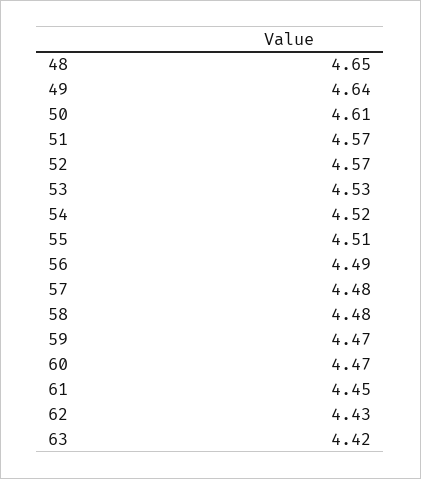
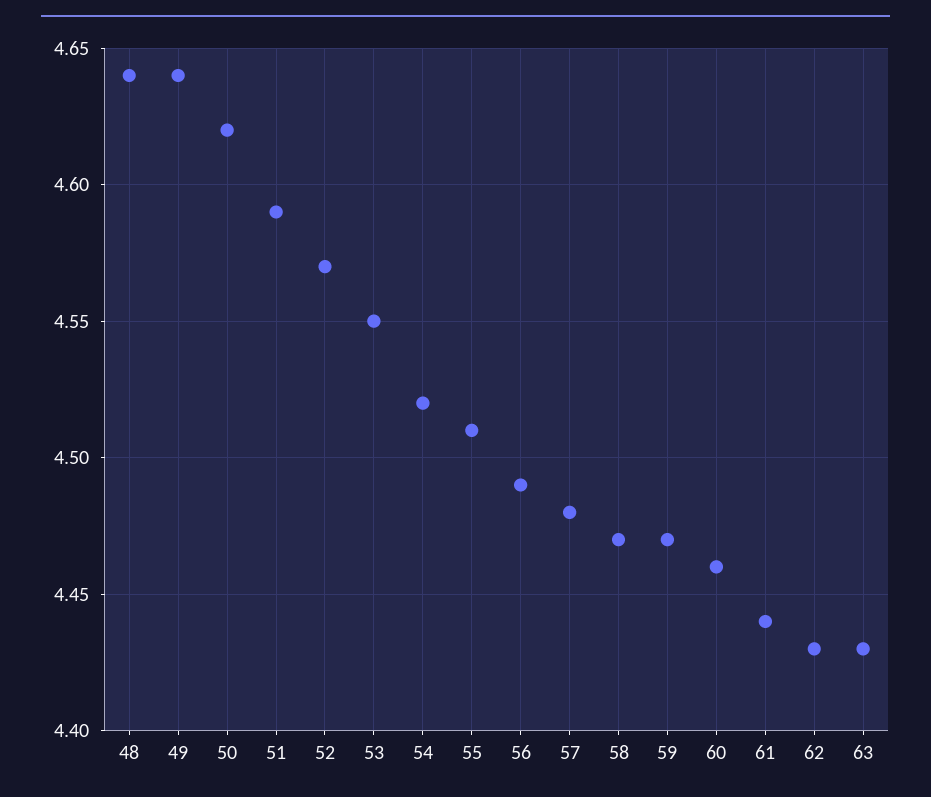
  {
-   "48": 4.65,
+   "48": 4.64,
    "49": 4.64,
-   "50": 4.61,
+   "50": 4.62,
-   "51": 4.57,
+   "51": 4.59,
    "52": 4.57,
-   "53": 4.53,
+   "53": 4.55,
    "54": 4.52,
    "55": 4.51,
    "56": 4.49,
    "57": 4.48,
-   "58": 4.48,
+   "58": 4.47,
    "59": 4.47,
-   "60": 4.47,
+   "60": 4.46,
-   "61": 4.45,
+   "61": 4.44,
    "62": 4.43,
-   "63": 4.42
+   "63": 4.43
  }

